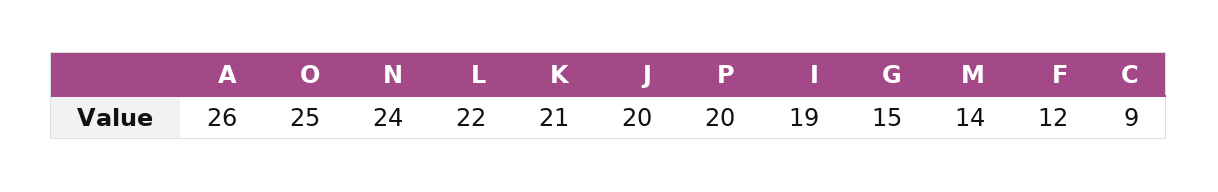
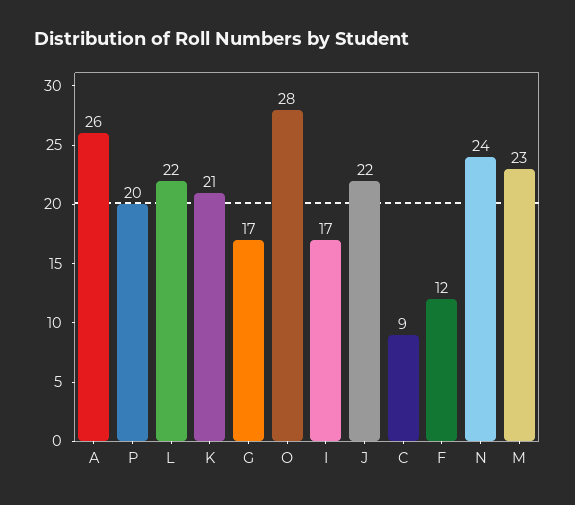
  {
    "A": 26,
-   "O": 25,
+   "O": 28,
    "N": 24,
    "L": 22,
    "K": 21,
-   "J": 20,
+   "J": 22,
    "P": 20,
-   "I": 19,
+   "I": 17,
-   "G": 15,
+   "G": 17,
-   "M": 14,
+   "M": 23,
    "F": 12,
    "C": 9
  }

